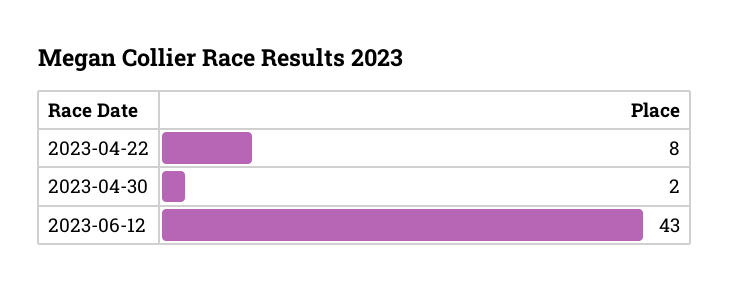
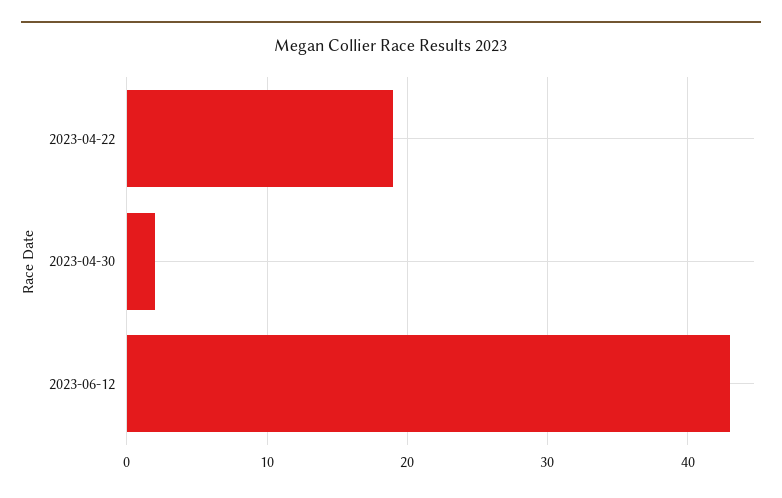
  {
-   "2023-04-22": 8,
+   "2023-04-22": 19,
    "2023-04-30": 2,
    "2023-06-12": 43
  }

